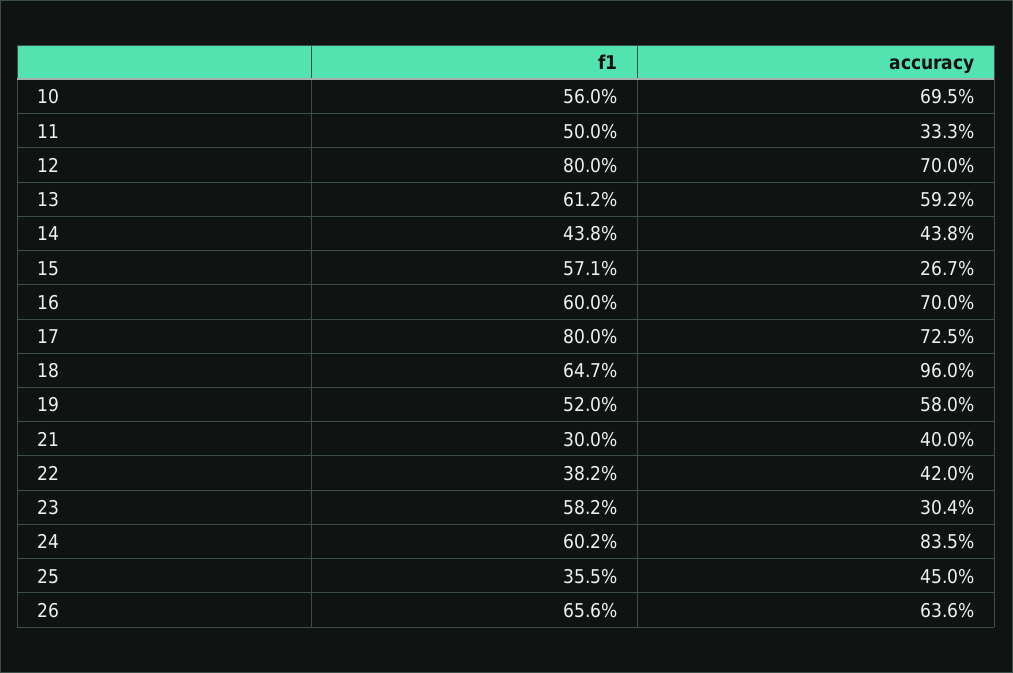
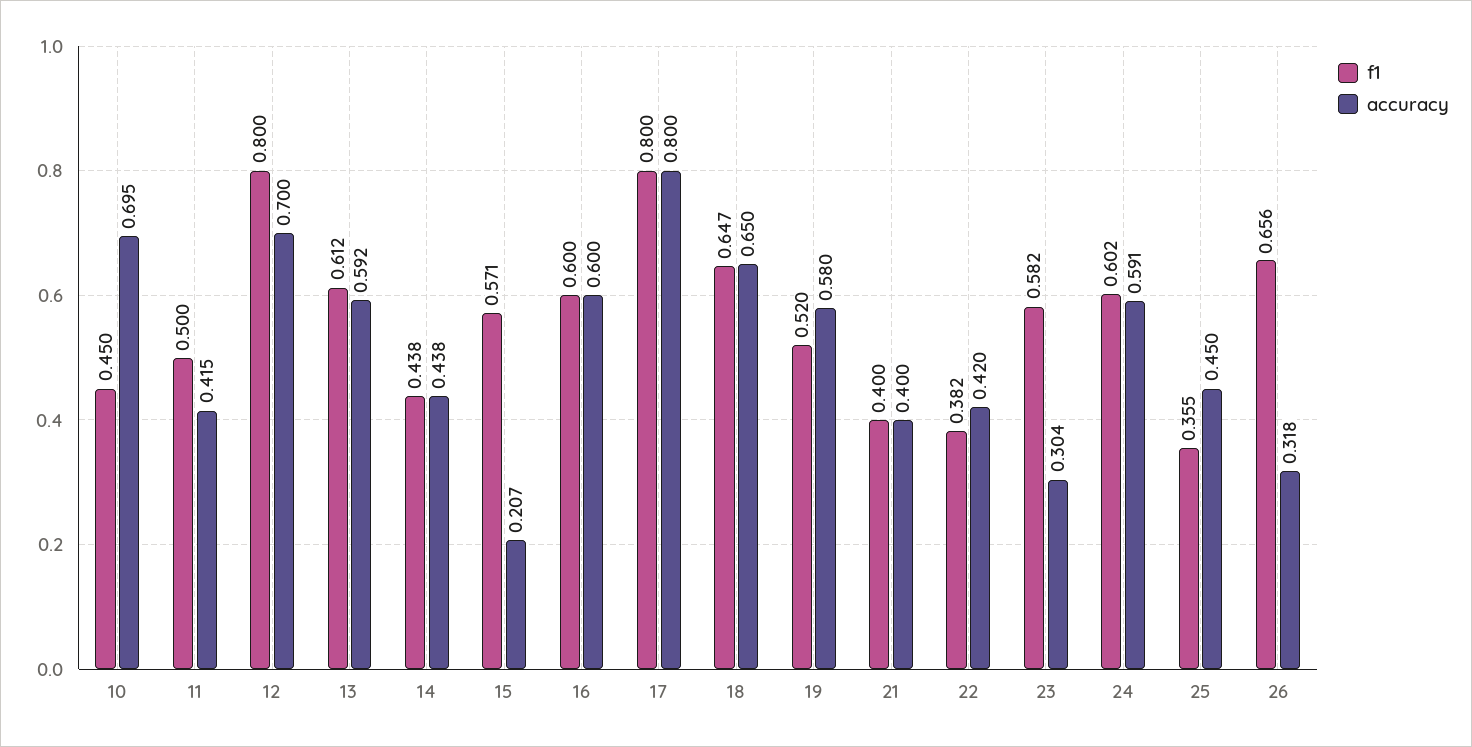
  {
    "f1": {
-     "10": 0.56,
+     "10": 0.45,
      "11": 0.5,
      "12": 0.8,
      "13": 0.612,
      "14": 0.438,
      "15": 0.571,
      "16": 0.6,
      "17": 0.8,
      "18": 0.647,
      "19": 0.52,
-     "21": 0.3,
+     "21": 0.4,
      "22": 0.382,
      "23": 0.582,
      "24": 0.602,
      "25": 0.355,
      "26": 0.656
    },
    "accuracy": {
      "10": 0.695,
-     "11": 0.333,
+     "11": 0.415,
      "12": 0.7,
      "13": 0.592,
      "14": 0.438,
-     "15": 0.267,
+     "15": 0.207,
-     "16": 0.7,
+     "16": 0.6,
-     "17": 0.725,
+     "17": 0.8,
-     "18": 0.96,
+     "18": 0.65,
      "19": 0.58,
      "21": 0.4,
      "22": 0.42,
      "23": 0.304,
-     "24": 0.835,
+     "24": 0.591,
      "25": 0.45,
-     "26": 0.636
+     "26": 0.318
    }
  }

